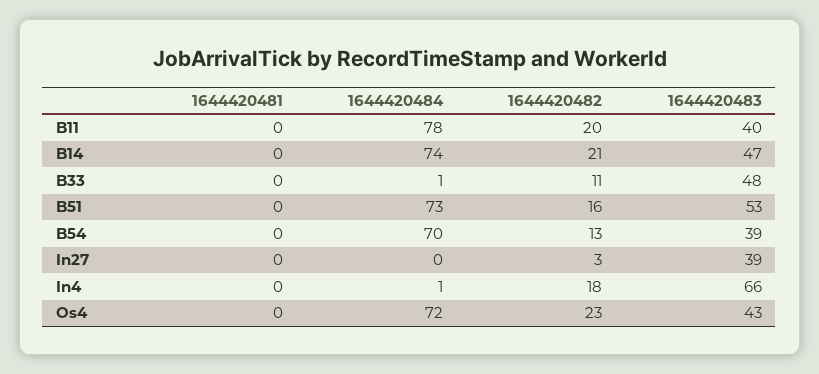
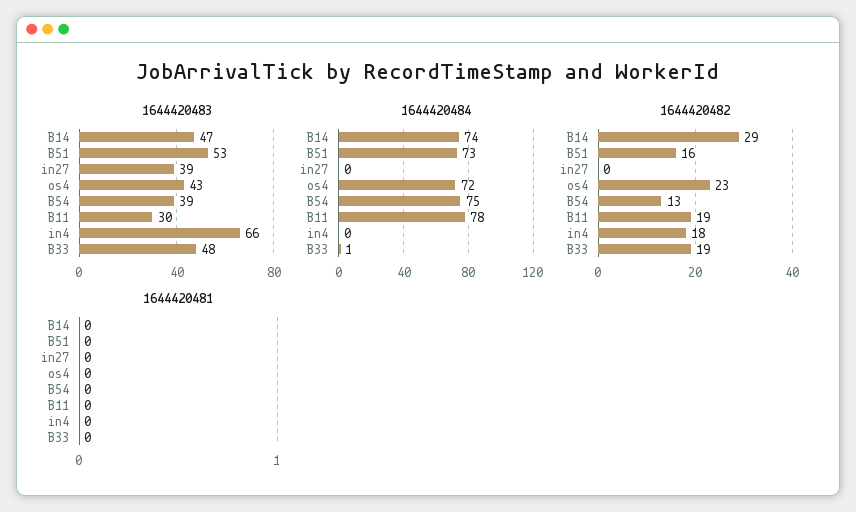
  {
    "1644420481": {
      "B11": 0,
      "B14": 0,
      "B33": 0,
      "B51": 0,
      "B54": 0,
      "In27": 0,
      "In4": 0,
      "Os4": 0
    },
    "1644420484": {
      "B11": 78,
      "B14": 74,
      "B33": 1,
      "B51": 73,
-     "B54": 70,
+     "B54": 75,
      "In27": 0,
-     "In4": 1,
+     "In4": 0,
      "Os4": 72
    },
    "1644420482": {
-     "B11": 20,
+     "B11": 19,
-     "B14": 21,
+     "B14": 29,
-     "B33": 11,
+     "B33": 19,
      "B51": 16,
      "B54": 13,
-     "In27": 3,
+     "In27": 0,
      "In4": 18,
      "Os4": 23
    },
    "1644420483": {
-     "B11": 40,
+     "B11": 30,
      "B14": 47,
      "B33": 48,
      "B51": 53,
      "B54": 39,
      "In27": 39,
      "In4": 66,
      "Os4": 43
    }
  }

